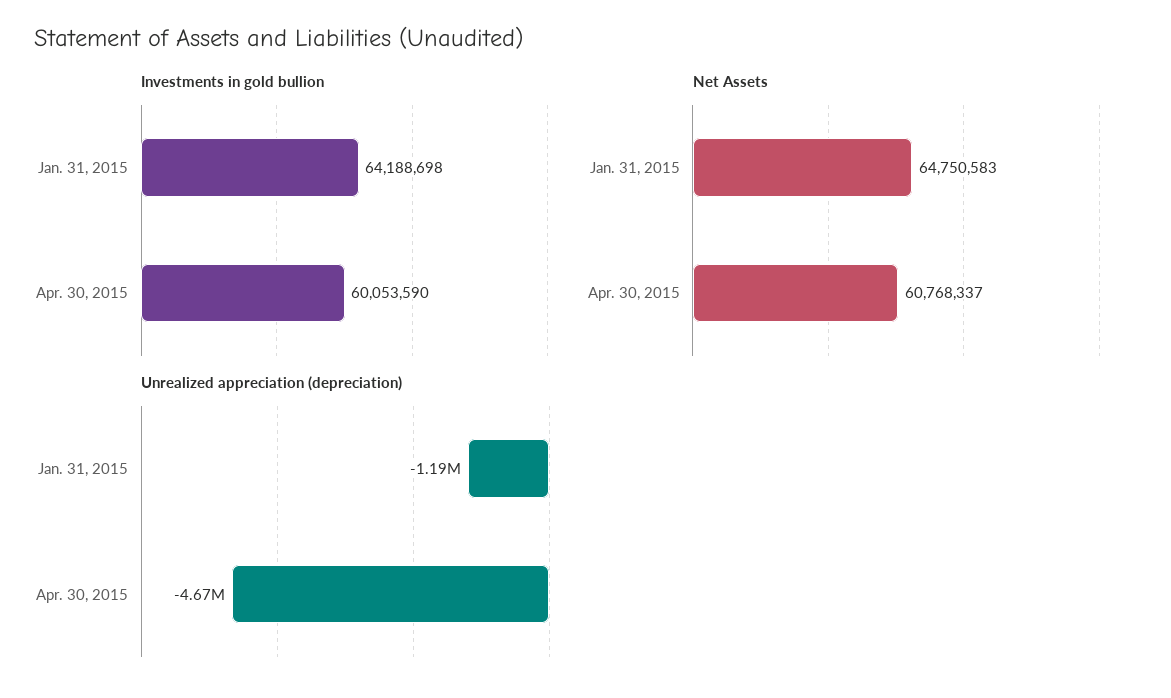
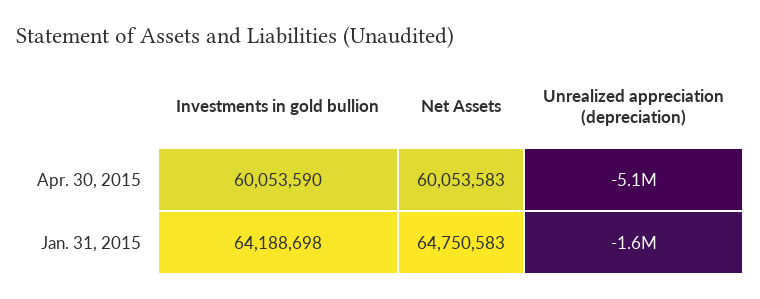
  {
    "Investments in gold bullion": {
      "Jan. 31, 2015": 64188698,
      "Apr. 30, 2015": 60053590
    },
    "Net Assets": {
      "Jan. 31, 2015": 64750583,
-     "Apr. 30, 2015": 60768337
+     "Apr. 30, 2015": 60053583
    },
    "Unrealized appreciation (depreciation)": {
-     "Jan. 31, 2015": -1190000,
+     "Jan. 31, 2015": -1600000,
-     "Apr. 30, 2015": -4670000
+     "Apr. 30, 2015": -5100000
    }
  }

